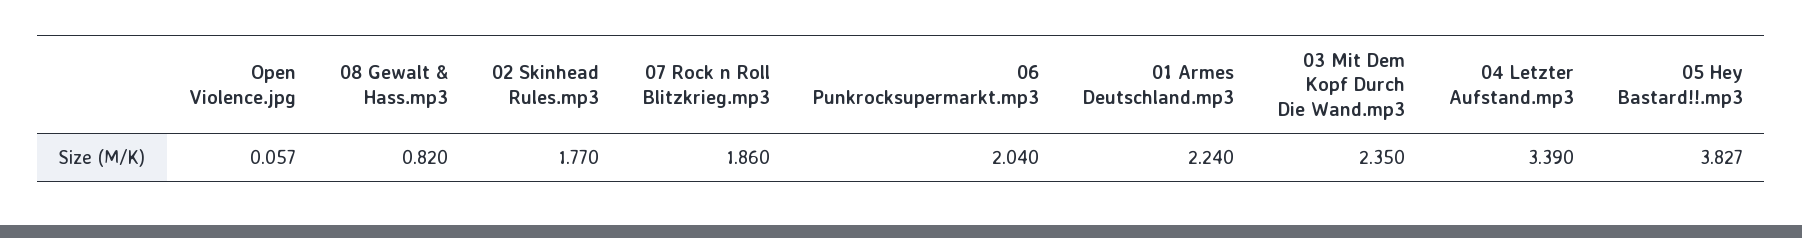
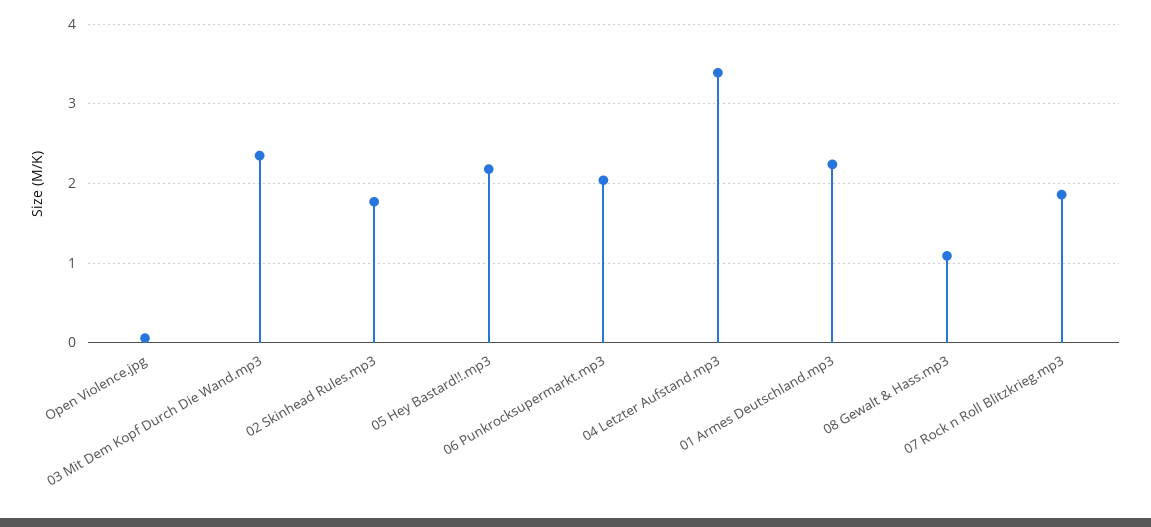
  {
    "Open Violence.jpg": 0.057,
-   "08 Gewalt & Hass.mp3": 0.82,
+   "08 Gewalt & Hass.mp3": 1.1,
    "02 Skinhead Rules.mp3": 1.77,
    "07 Rock n Roll Blitzkrieg.mp3": 1.86,
    "06 Punkrocksupermarkt.mp3": 2.04,
    "01 Armes Deutschland.mp3": 2.24,
    "03 Mit Dem Kopf Durch Die Wand.mp3": 2.35,
    "04 Letzter Aufstand.mp3": 3.39,
-   "05 Hey Bastard!!.mp3": 3.827
+   "05 Hey Bastard!!.mp3": 2.2
  }

